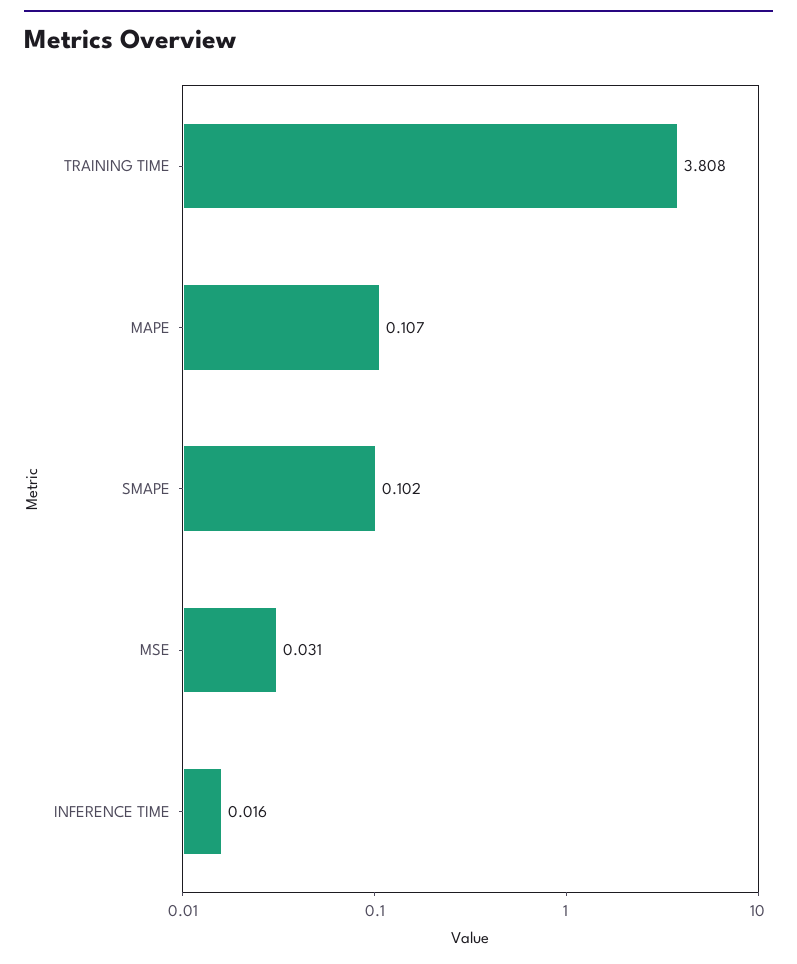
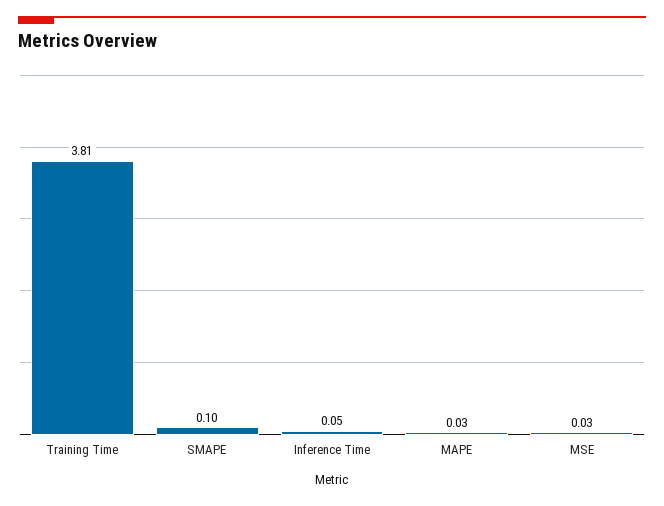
  {
    "TRAINING TIME": 3.808,
-   "MAPE": 0.107,
+   "MAPE": 0.03,
    "SMAPE": 0.102,
    "MSE": 0.031,
-   "INFERENCE TIME": 0.016
+   "INFERENCE TIME": 0.05
  }

